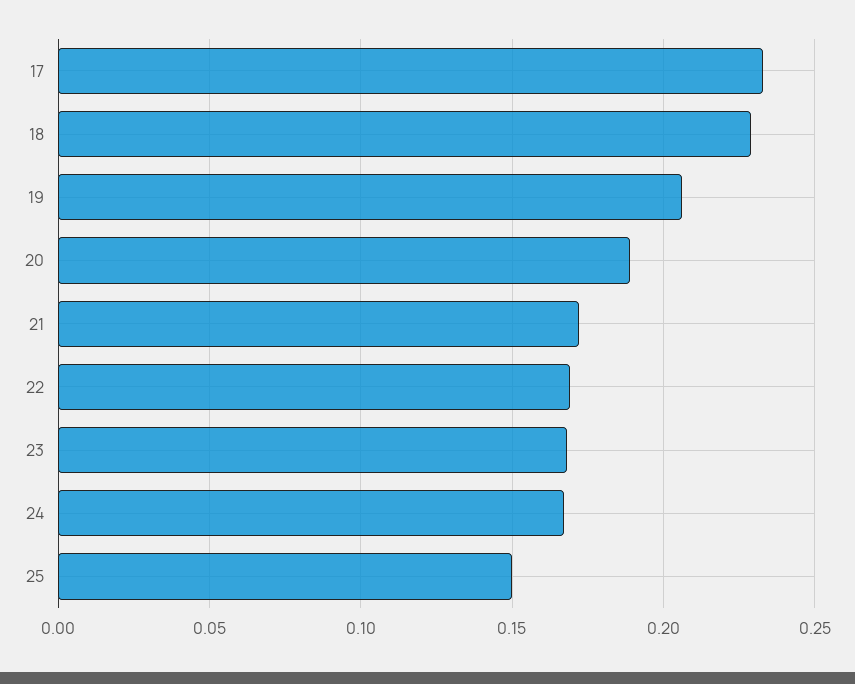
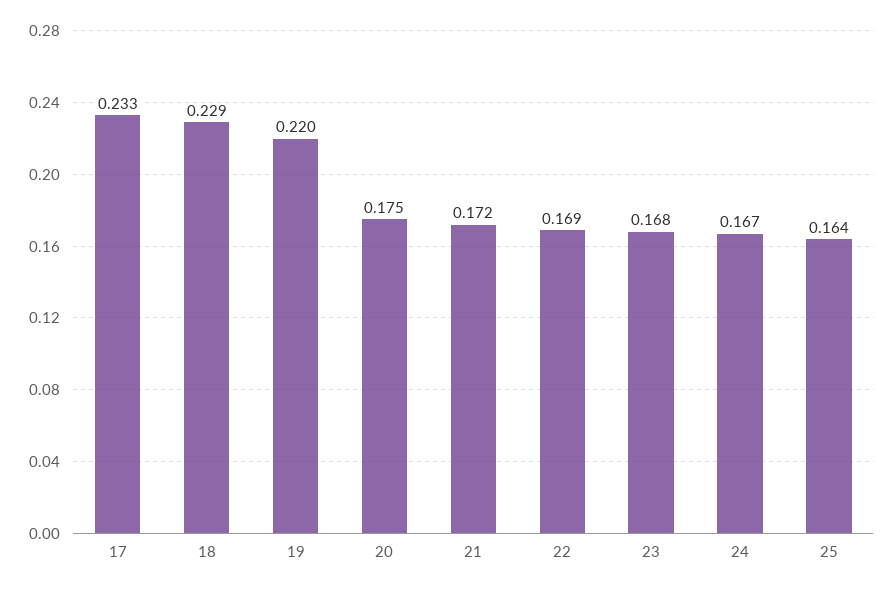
  {
    "17": 0.233,
    "18": 0.229,
-   "19": 0.205,
+   "19": 0.22,
-   "20": 0.19,
+   "20": 0.175,
    "21": 0.172,
    "22": 0.169,
    "23": 0.168,
    "24": 0.167,
-   "25": 0.15
+   "25": 0.164
  }

